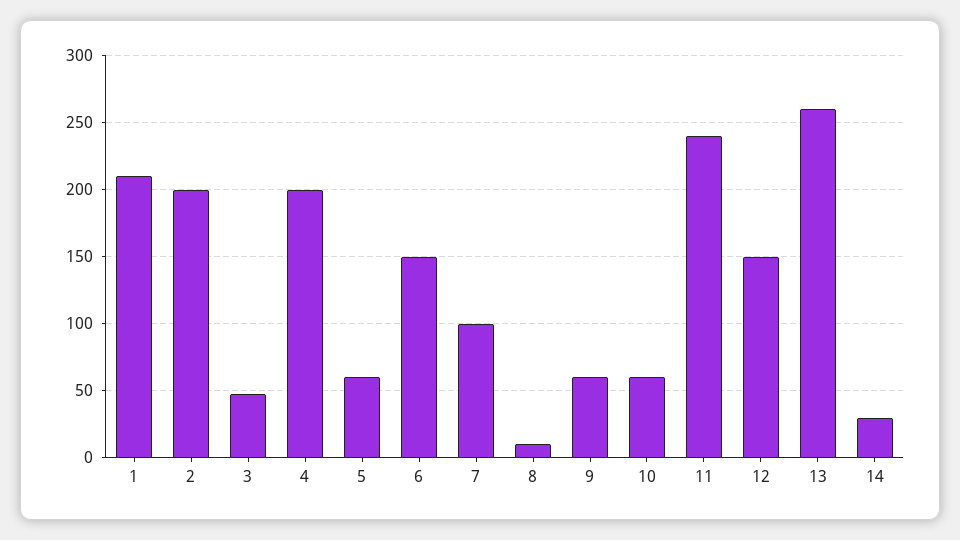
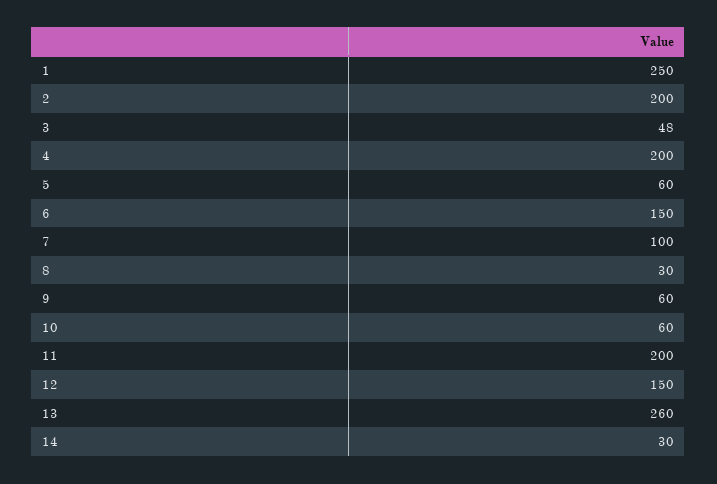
  {
-   "1": 210,
+   "1": 250,
    "2": 200,
    "3": 48,
    "4": 200,
    "5": 60,
    "6": 150,
    "7": 100,
-   "8": 10,
+   "8": 30,
    "9": 60,
    "10": 60,
-   "11": 240,
+   "11": 200,
    "12": 150,
    "13": 260,
    "14": 30
  }

